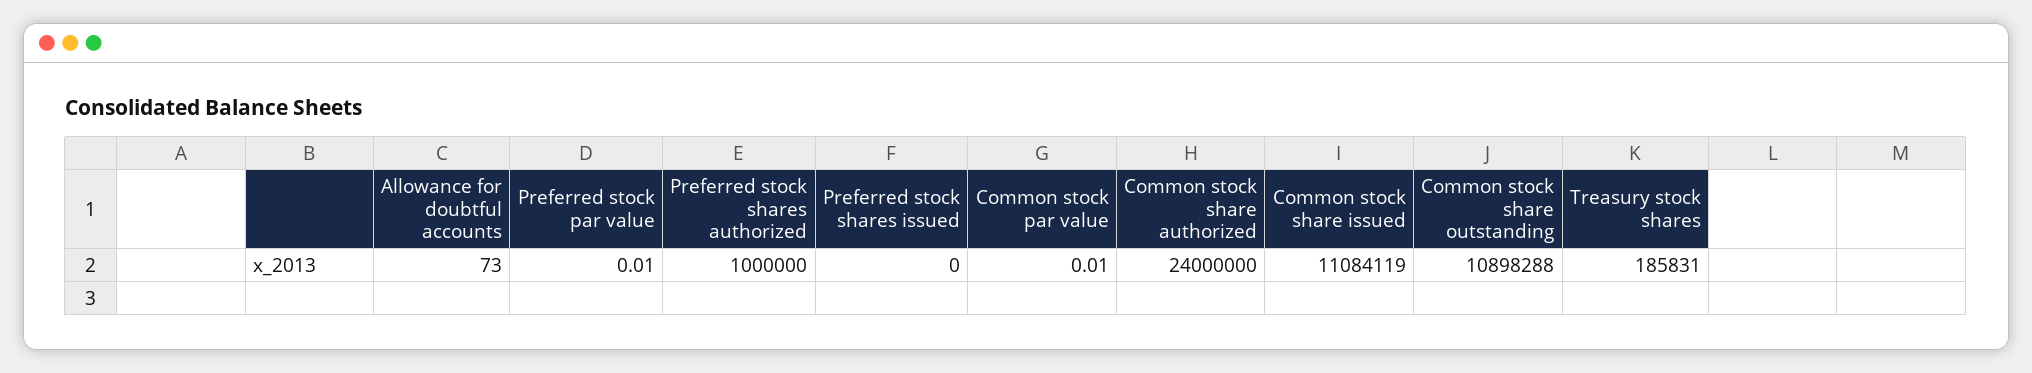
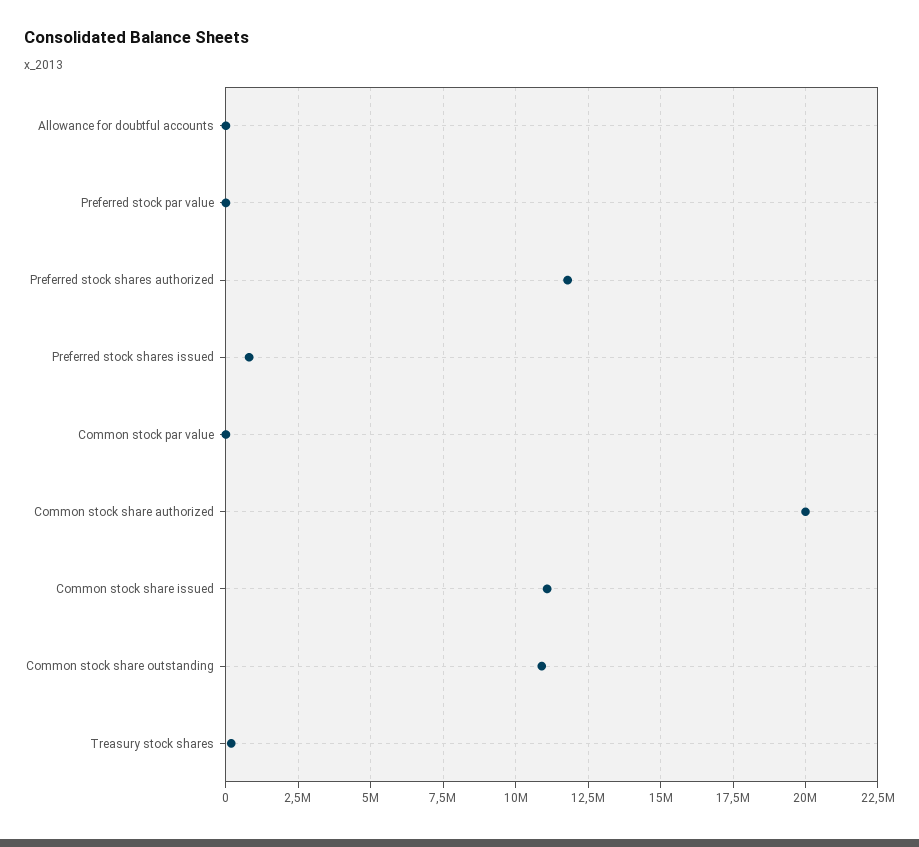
  {
    "Allowance for doubtful accounts": 73,
    "Preferred stock par value": 0.01,
-   "Preferred stock shares authorized": 1000000,
+   "Preferred stock shares authorized": 11750000,
-   "Preferred stock shares issued": 0,
+   "Preferred stock shares issued": 750000,
    "Common stock par value": 0.01,
-   "Common stock share authorized": 24000000,
+   "Common stock share authorized": 20000000,
    "Common stock share issued": 11084119,
    "Common stock share outstanding": 10898288,
    "Treasury stock shares": 185831
  }

